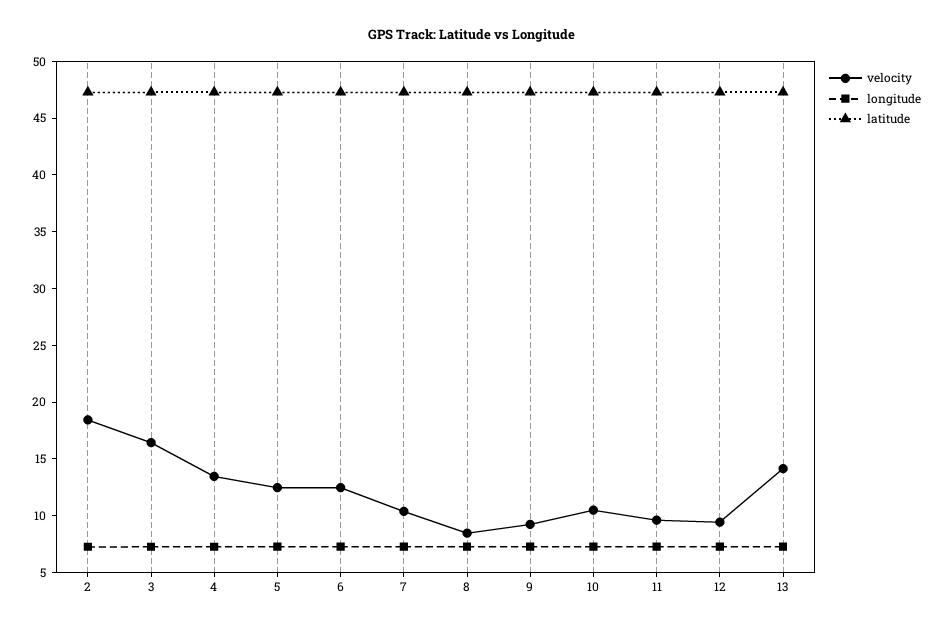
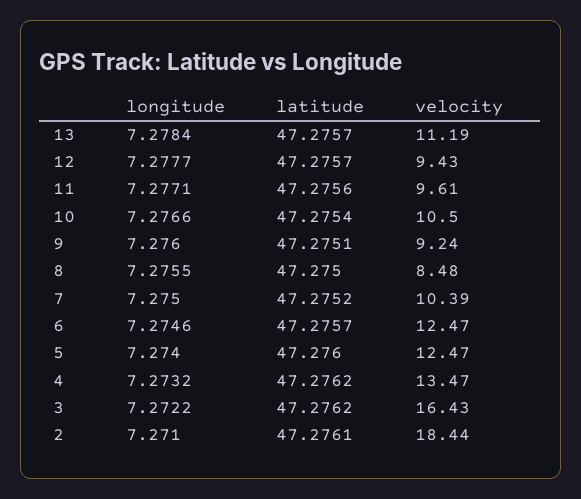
  {
    "velocity": {
      "2": 18.44,
      "3": 16.43,
      "4": 13.47,
      "5": 12.47,
      "6": 12.47,
      "7": 10.39,
      "8": 8.48,
      "9": 9.24,
      "10": 10.5,
      "11": 9.61,
      "12": 9.43,
-     "13": 14
+     "13": 11.19
    },
    "longitude": {
      "2": 7.271,
      "3": 7.2722,
      "4": 7.2732,
      "5": 7.274,
      "6": 7.2746,
      "7": 7.275,
      "8": 7.2755,
      "9": 7.276,
      "10": 7.2766,
      "11": 7.2771,
      "12": 7.2777,
      "13": 7.2784
    },
    "latitude": {
      "2": 47.2761,
      "3": 47.2762,
      "4": 47.2762,
      "5": 47.276,
      "6": 47.2757,
      "7": 47.2752,
      "8": 47.275,
      "9": 47.2751,
      "10": 47.2754,
      "11": 47.2756,
      "12": 47.2757,
      "13": 47.2757
    }
  }

